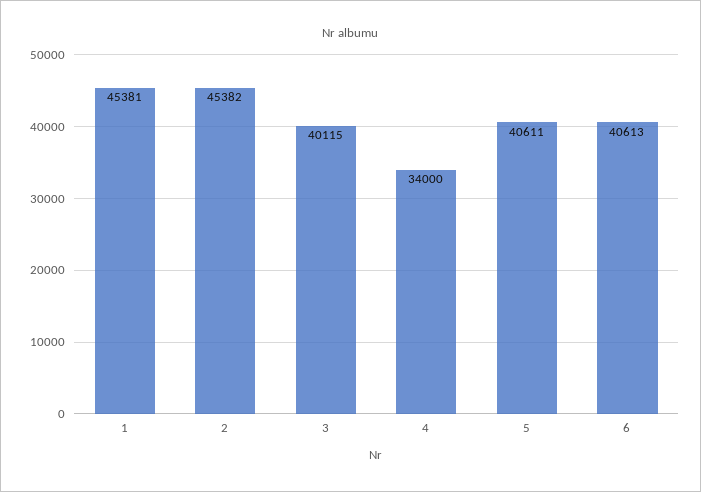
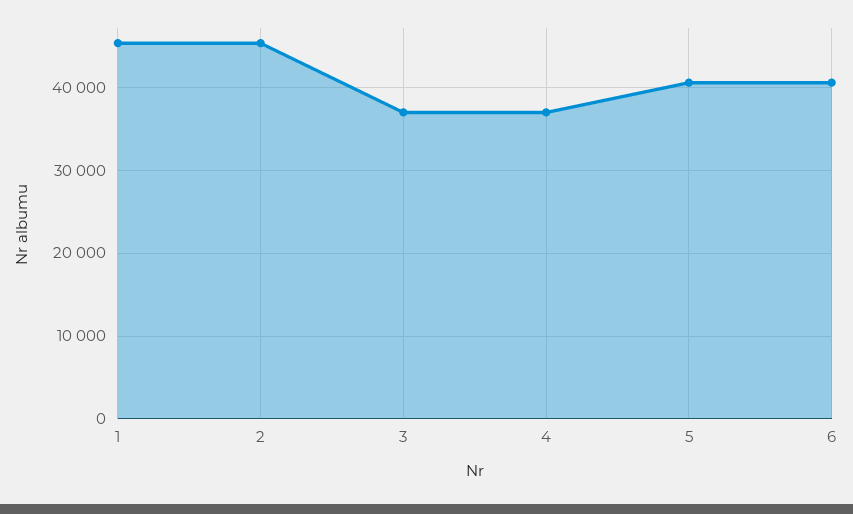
  {
    "1": 45381,
    "2": 45382,
-   "3": 40115,
+   "3": 37000,
-   "4": 34000,
+   "4": 37000,
    "5": 40611,
    "6": 40613
  }

